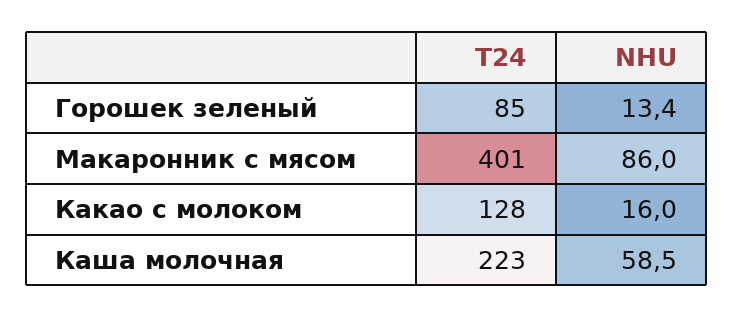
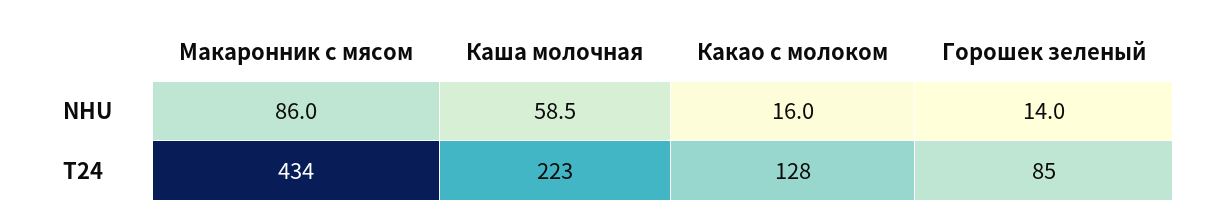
  {
    "T24": {
      "Горошек зеленый": 85,
-     "Макаронник с мясом": 401,
+     "Макаронник с мясом": 434,
      "Какао с молоком": 128,
      "Каша молочная": 223
    },
    "NHU": {
-     "Горошек зеленый": 13.4,
+     "Горошек зеленый": 14,
      "Макаронник с мясом": 86,
      "Какао с молоком": 16,
      "Каша молочная": 58.5
    }
  }

